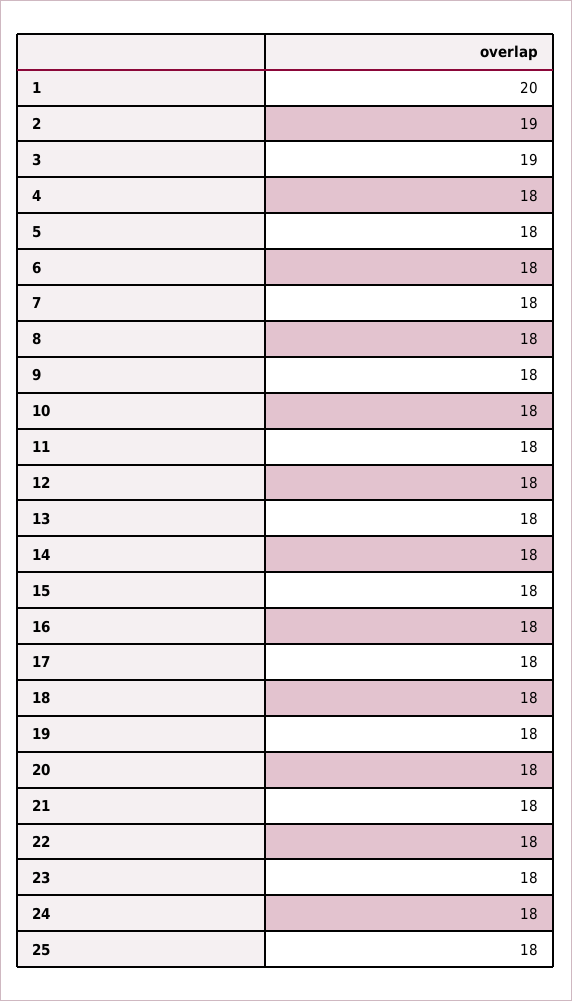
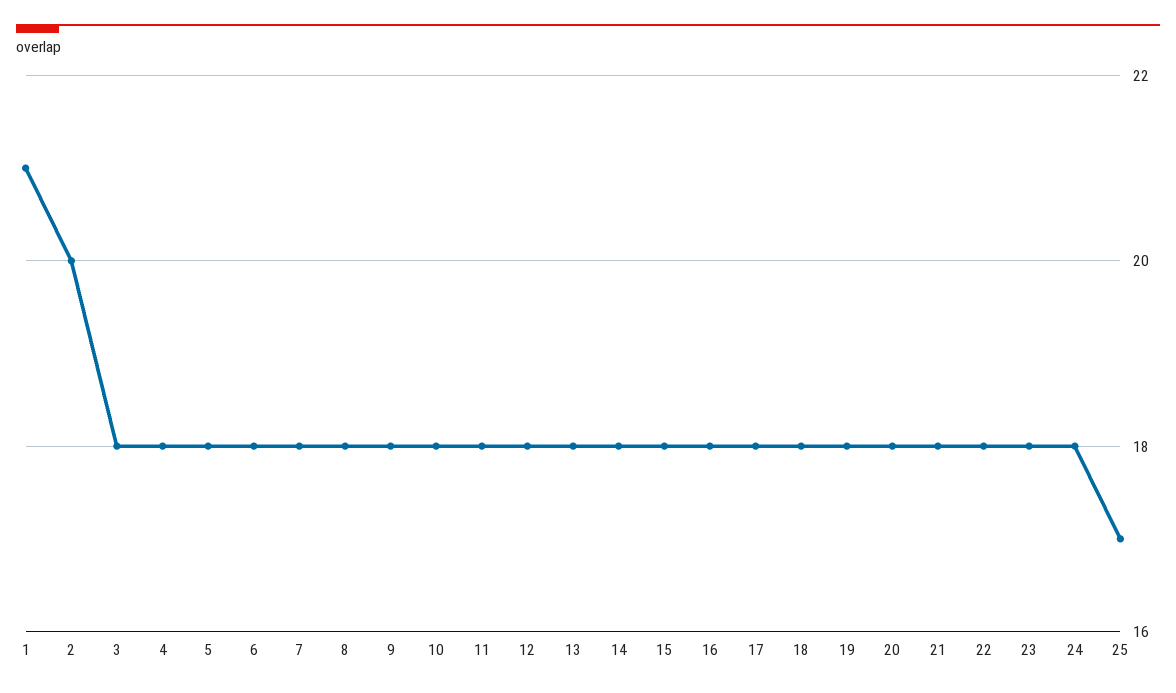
  {
-   "1": 20,
+   "1": 21,
-   "2": 19,
+   "2": 20,
-   "3": 19,
+   "3": 18,
    "4": 18,
    "5": 18,
    "6": 18,
    "7": 18,
    "8": 18,
    "9": 18,
    "10": 18,
    "11": 18,
    "12": 18,
    "13": 18,
    "14": 18,
    "15": 18,
    "16": 18,
    "17": 18,
    "18": 18,
    "19": 18,
    "20": 18,
    "21": 18,
    "22": 18,
    "23": 18,
    "24": 18,
-   "25": 18
+   "25": 17
  }

